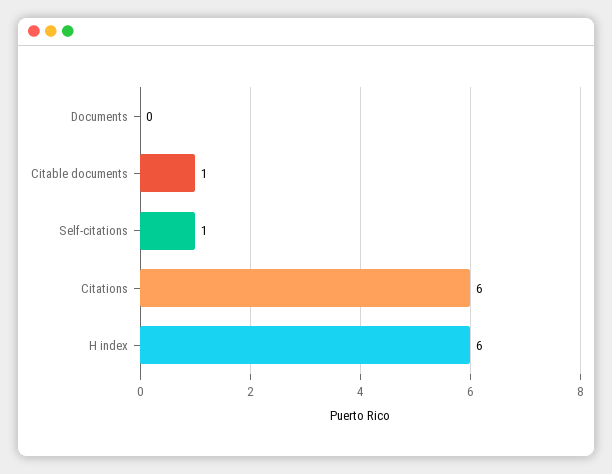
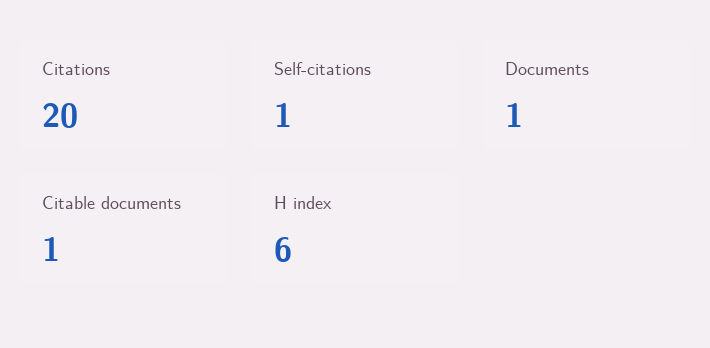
  {
-   "Documents": 0,
+   "Documents": 1,
    "Citable documents": 1,
    "Self-citations": 1,
-   "Citations": 6,
+   "Citations": 20,
    "H index": 6
  }

